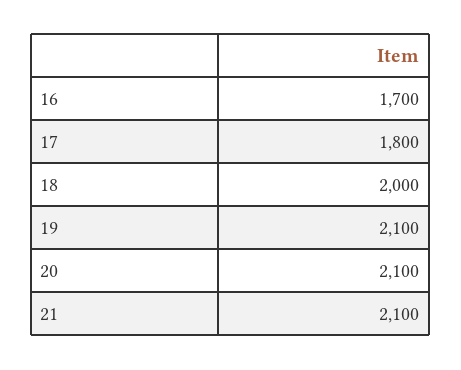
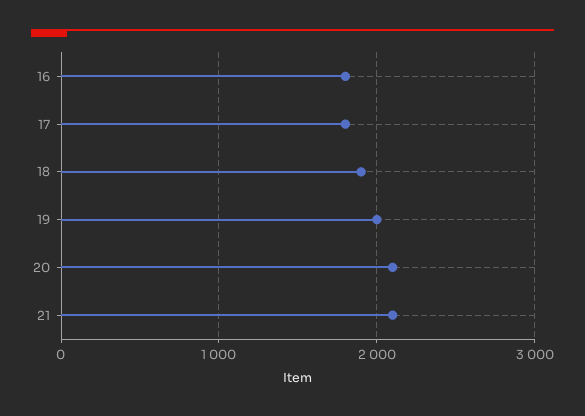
  {
-   "16": 1700,
+   "16": 1800,
    "17": 1800,
-   "18": 2000,
+   "18": 1900,
-   "19": 2100,
+   "19": 2000,
    "20": 2100,
    "21": 2100
  }

